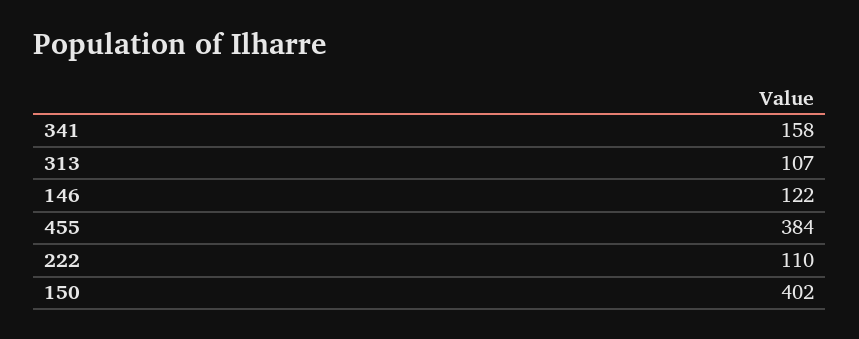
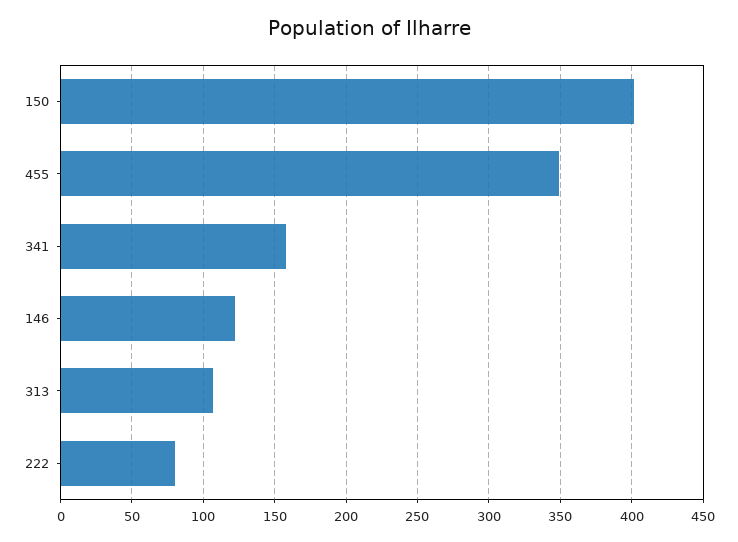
  {
    "341": 158,
    "313": 107,
    "146": 122,
-   "455": 384,
+   "455": 350,
-   "222": 110,
+   "222": 80,
    "150": 402
  }

